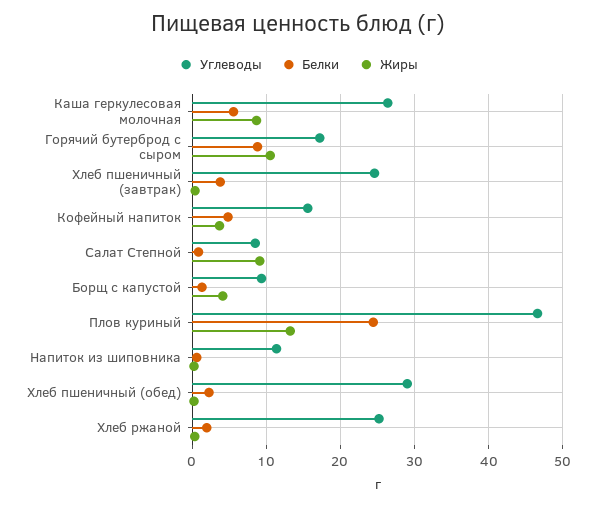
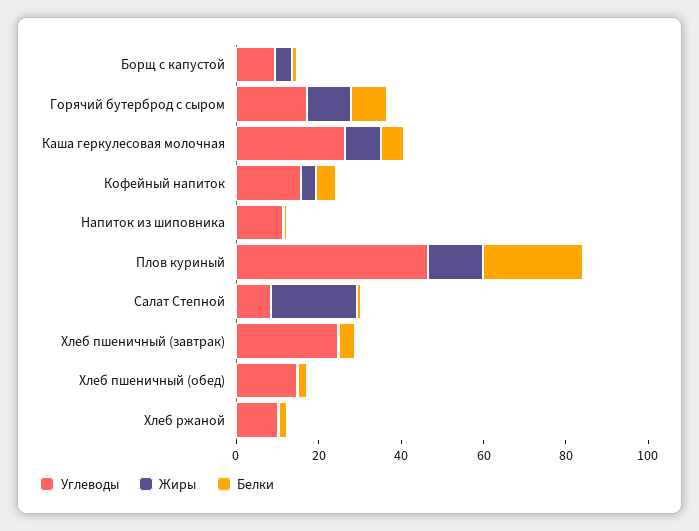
  {
    "Углеводы": {
      "Каша геркулесовая молочная": 26,
      "Горячий бутерброд с сыром": 17,
      "Хлеб пшеничный (завтрак)": 25,
      "Кофейный напиток": 16,
      "Салат Степной": 9,
      "Борщ с капустой": 9,
      "Плов куриный": 47,
      "Напиток из шиповника": 11,
-     "Хлеб пшеничный (обед)": 29,
+     "Хлеб пшеничный (обед)": 15,
-     "Хлеб ржаной": 25
+     "Хлеб ржаной": 10
    },
    "Белки": {
      "Каша геркулесовая молочная": 6,
      "Горячий бутерброд с сыром": 9,
      "Хлеб пшеничный (завтрак)": 4,
      "Кофейный напиток": 5,
      "Салат Степной": 1,
      "Борщ с капустой": 1,
      "Плов куриный": 24,
      "Напиток из шиповника": 1,
      "Хлеб пшеничный (обед)": 2,
      "Хлеб ржаной": 2
    },
    "Жиры": {
      "Каша геркулесовая молочная": 9,
      "Горячий бутерброд с сыром": 11,
      "Хлеб пшеничный (завтрак)": 0,
      "Кофейный напиток": 4,
-     "Салат Степной": 9,
+     "Салат Степной": 20,
      "Борщ с капустой": 4,
      "Плов куриный": 13,
      "Напиток из шиповника": 0,
      "Хлеб пшеничный (обед)": 0,
      "Хлеб ржаной": 0
    }
  }

